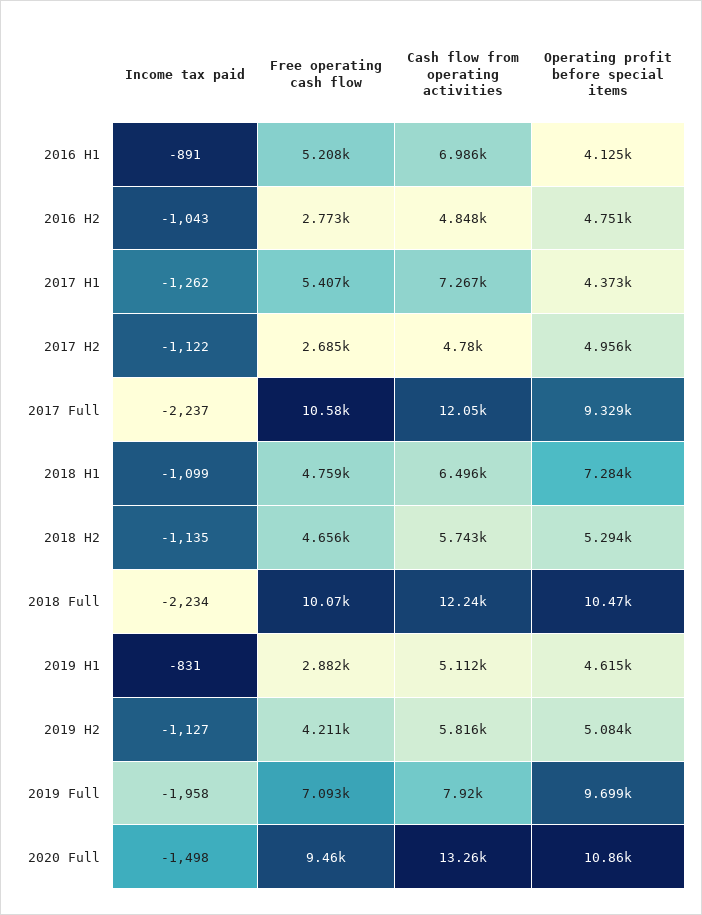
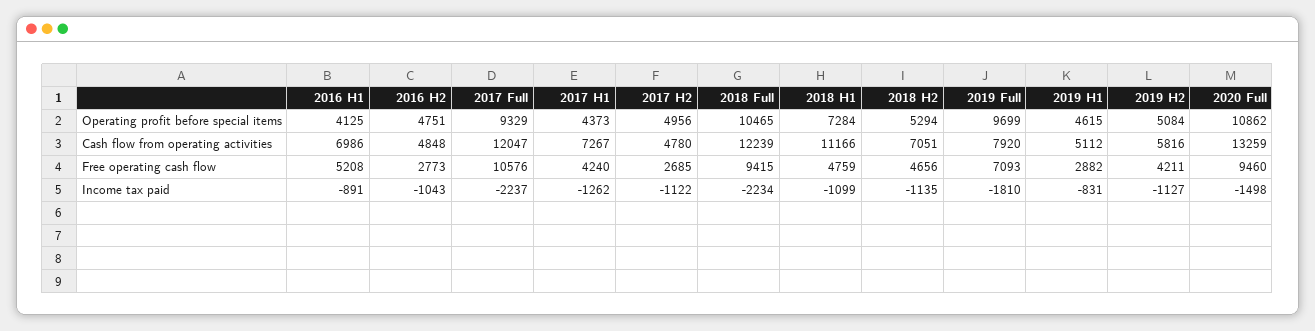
  {
    "Income tax paid": {
      "2016 H1": -891,
      "2016 H2": -1043,
      "2017 H1": -1262,
      "2017 H2": -1122,
      "2017 Full": -2237,
      "2018 H1": -1099,
      "2018 H2": -1135,
      "2018 Full": -2234,
      "2019 H1": -831,
      "2019 H2": -1127,
-     "2019 Full": -1958,
+     "2019 Full": -1810,
      "2020 Full": -1498
    },
    "Free operating cash flow": {
      "2016 H1": 5208,
      "2016 H2": 2773,
-     "2017 H1": 5407,
+     "2017 H1": 4240,
      "2017 H2": 2685,
      "2017 Full": 10576,
      "2018 H1": 4759,
      "2018 H2": 4656,
-     "2018 Full": 10070,
+     "2018 Full": 9415,
      "2019 H1": 2882,
      "2019 H2": 4211,
      "2019 Full": 7093,
      "2020 Full": 9460
    },
    "Cash flow from operating activities": {
      "2016 H1": 6986,
      "2016 H2": 4848,
      "2017 H1": 7267,
      "2017 H2": 4780,
      "2017 Full": 12047,
-     "2018 H1": 6496,
+     "2018 H1": 11166,
-     "2018 H2": 5743,
+     "2018 H2": 7051,
      "2018 Full": 12239,
      "2019 H1": 5112,
      "2019 H2": 5816,
      "2019 Full": 7920,
      "2020 Full": 13259
    },
    "Operating profit before special items": {
      "2016 H1": 4125,
      "2016 H2": 4751,
      "2017 H1": 4373,
      "2017 H2": 4956,
      "2017 Full": 9329,
      "2018 H1": 7284,
      "2018 H2": 5294,
      "2018 Full": 10465,
      "2019 H1": 4615,
      "2019 H2": 5084,
      "2019 Full": 9699,
      "2020 Full": 10862
    }
  }

